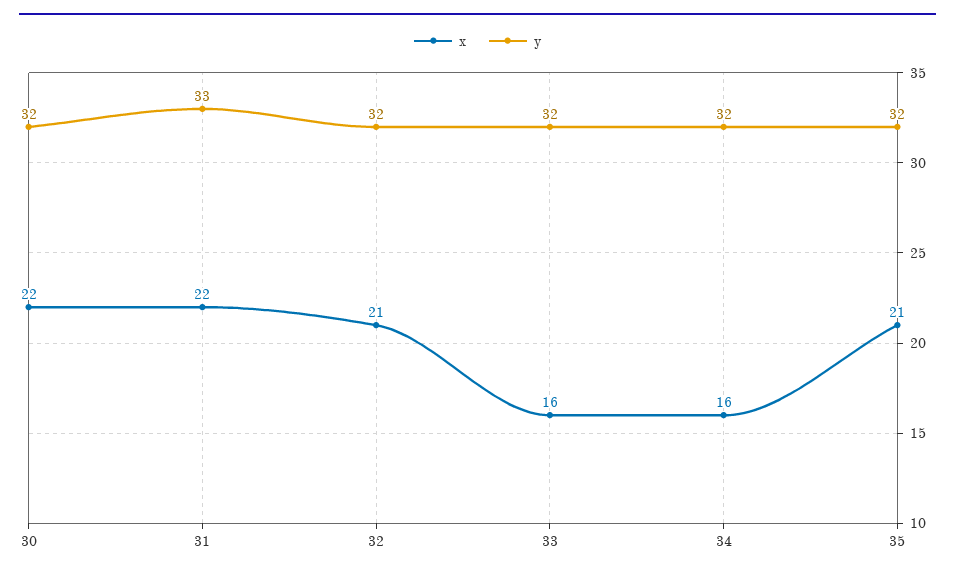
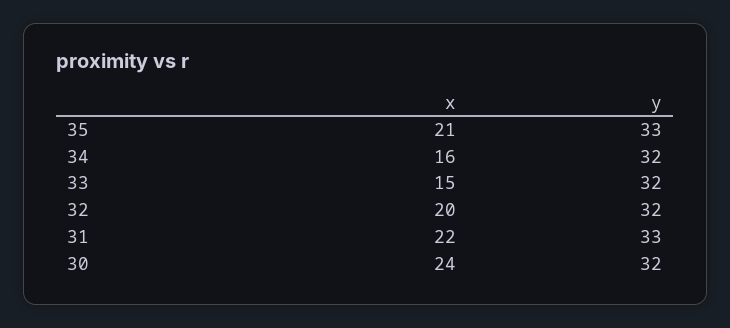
  {
    "x": {
-     "30": 22,
+     "30": 24,
      "31": 22,
-     "32": 21,
+     "32": 20,
-     "33": 16,
+     "33": 15,
      "34": 16,
      "35": 21
    },
    "y": {
      "30": 32,
      "31": 33,
      "32": 32,
      "33": 32,
      "34": 32,
-     "35": 32
+     "35": 33
    }
  }

